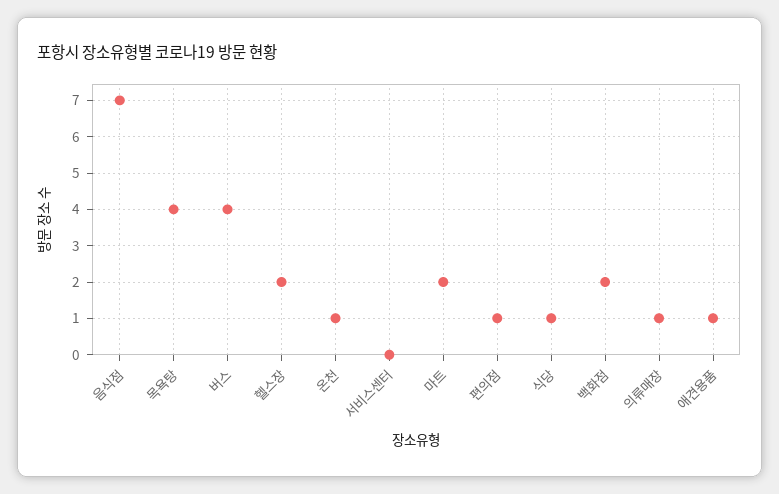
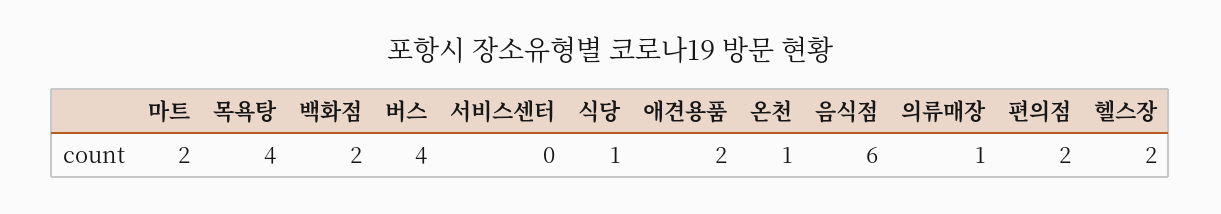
  {
-   "음식점": 7,
+   "음식점": 6,
    "목욕탕": 4,
    "버스": 4,
    "헬스장": 2,
    "온천": 1,
    "서비스센터": 0,
    "마트": 2,
-   "편의점": 1,
+   "편의점": 2,
    "식당": 1,
    "백화점": 2,
    "의류매장": 1,
-   "애견용품": 1
+   "애견용품": 2
  }

